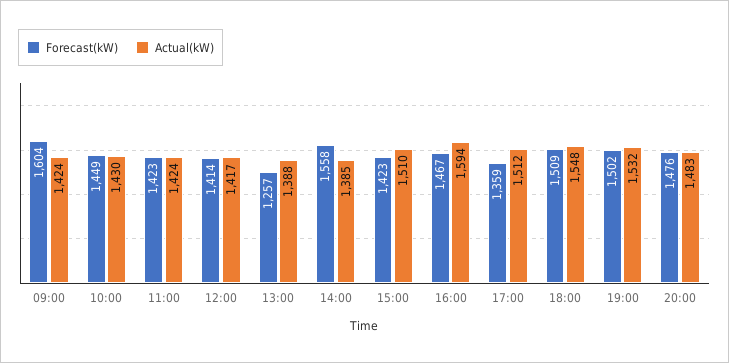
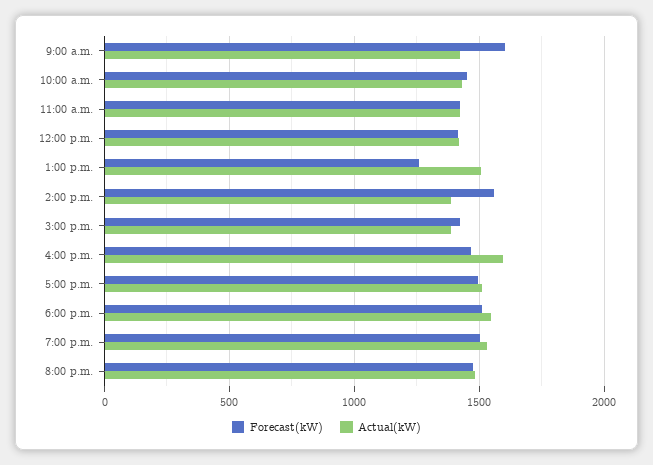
  {
    "Forecast(kW)": {
      "09:00": 1604,
      "10:00": 1449,
      "11:00": 1423,
      "12:00": 1414,
      "13:00": 1257,
      "14:00": 1558,
      "15:00": 1423,
      "16:00": 1467,
-     "17:00": 1359,
+     "17:00": 1500,
      "18:00": 1509,
      "19:00": 1502,
      "20:00": 1476
    },
    "Actual(kW)": {
      "09:00": 1424,
      "10:00": 1430,
      "11:00": 1424,
      "12:00": 1417,
-     "13:00": 1388,
+     "13:00": 1500,
      "14:00": 1385,
-     "15:00": 1510,
+     "15:00": 1400,
      "16:00": 1594,
      "17:00": 1512,
      "18:00": 1548,
      "19:00": 1532,
      "20:00": 1483
    }
  }

